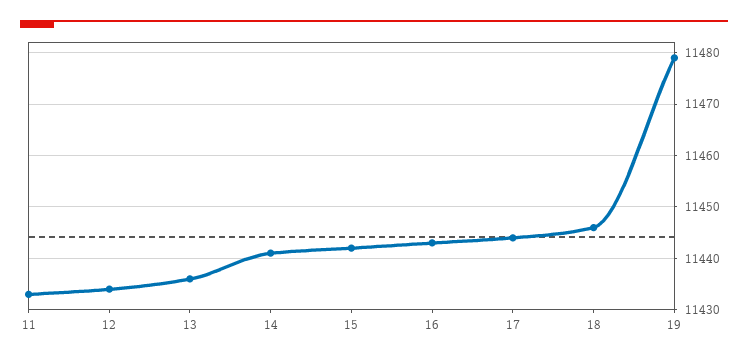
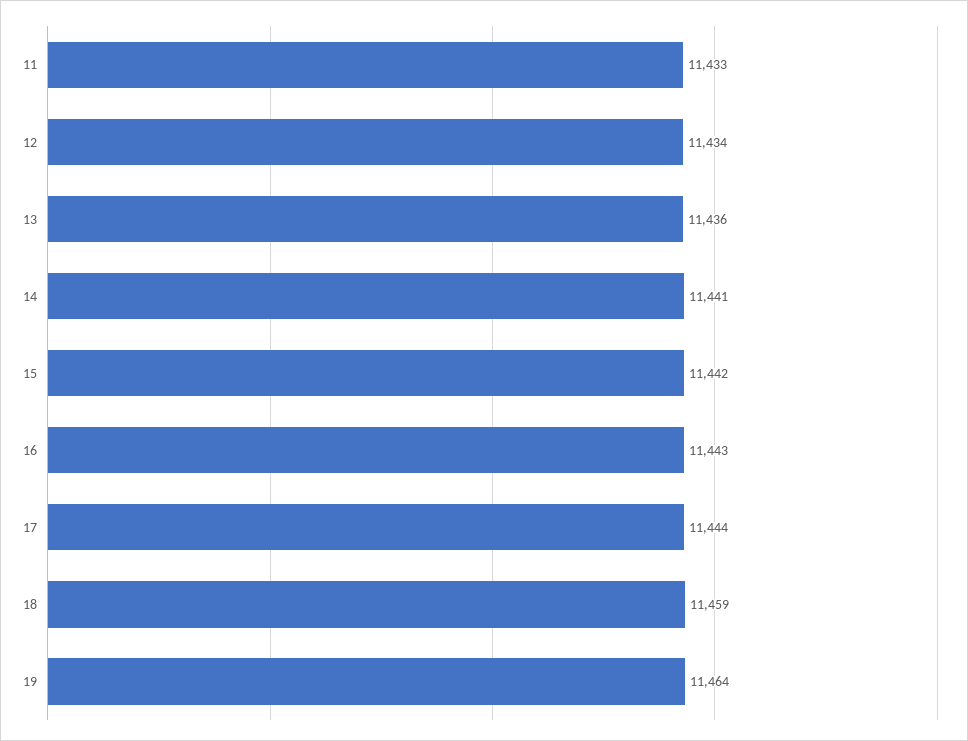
  {
    "11": 11433,
    "12": 11434,
    "13": 11436,
    "14": 11441,
    "15": 11442,
    "16": 11443,
    "17": 11444,
-   "18": 11445,
+   "18": 11459,
-   "19": 11480
+   "19": 11464
  }

